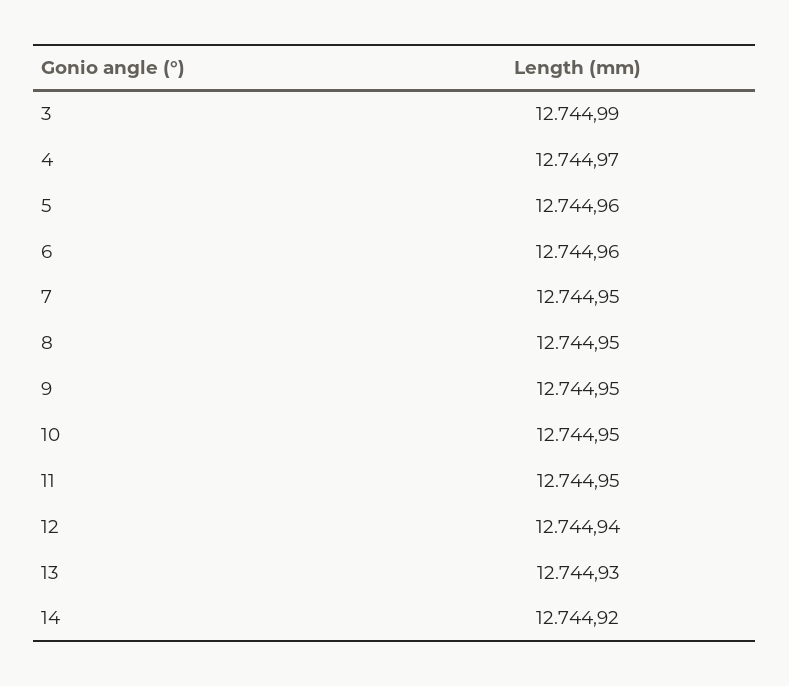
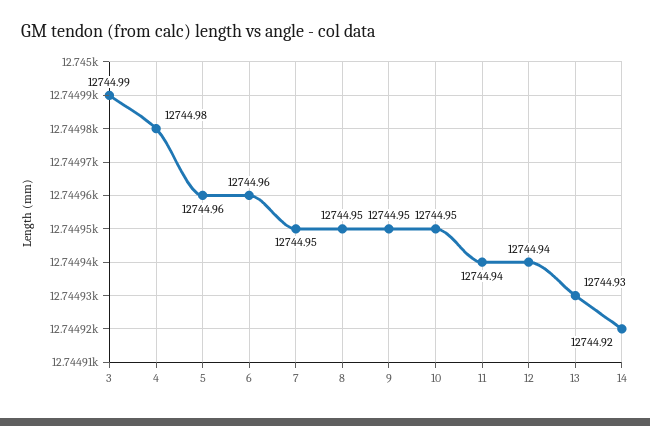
  {
    "3": 12744.99,
-   "4": 12744.97,
+   "4": 12744.98,
    "5": 12744.96,
    "6": 12744.96,
    "7": 12744.95,
    "8": 12744.95,
    "9": 12744.95,
    "10": 12744.95,
-   "11": 12744.95,
+   "11": 12744.94,
    "12": 12744.94,
    "13": 12744.93,
    "14": 12744.92
  }

